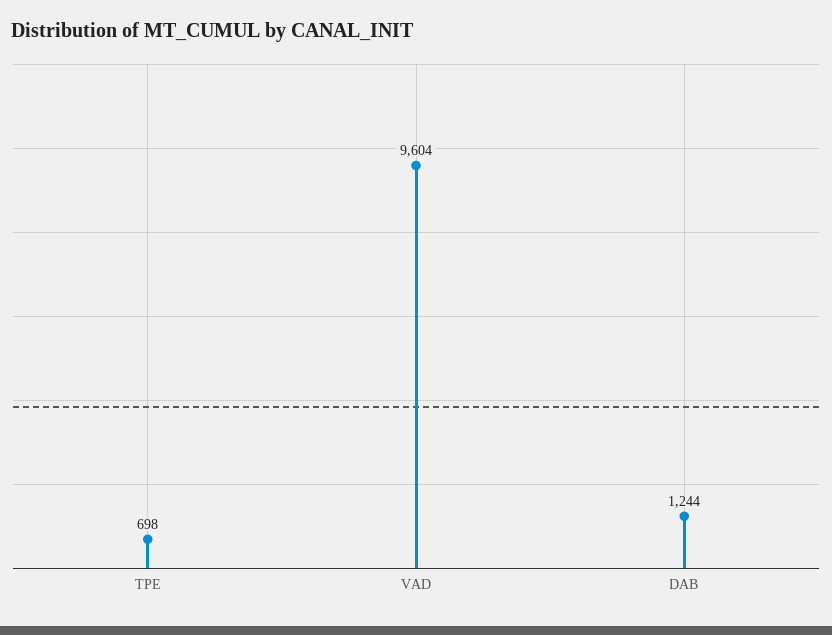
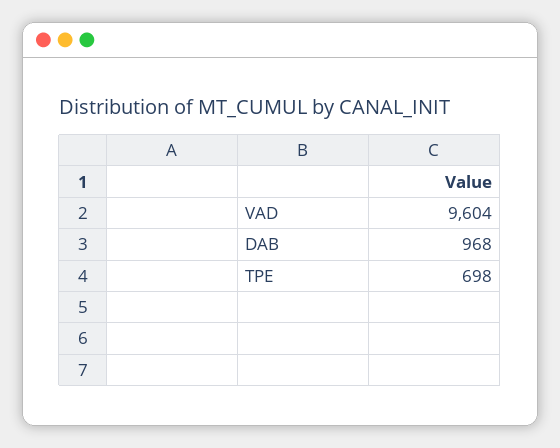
  {
    "TPE": 698,
    "VAD": 9604,
-   "DAB": 1244
+   "DAB": 968
  }

